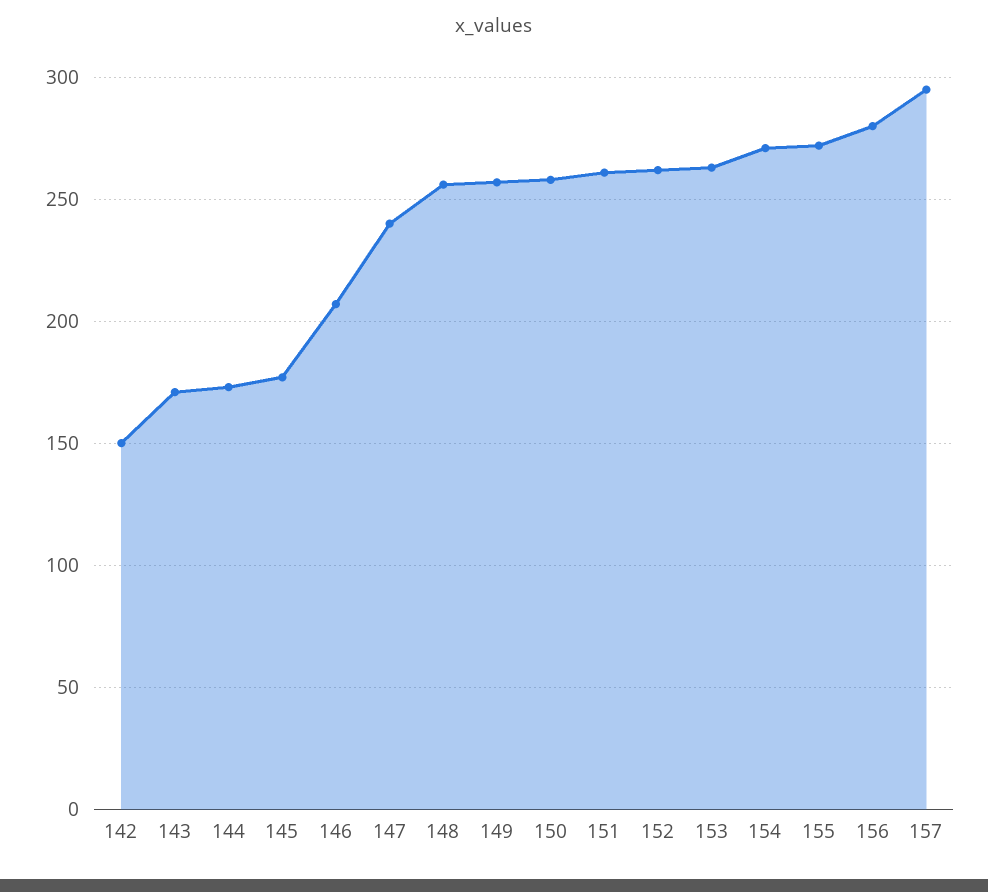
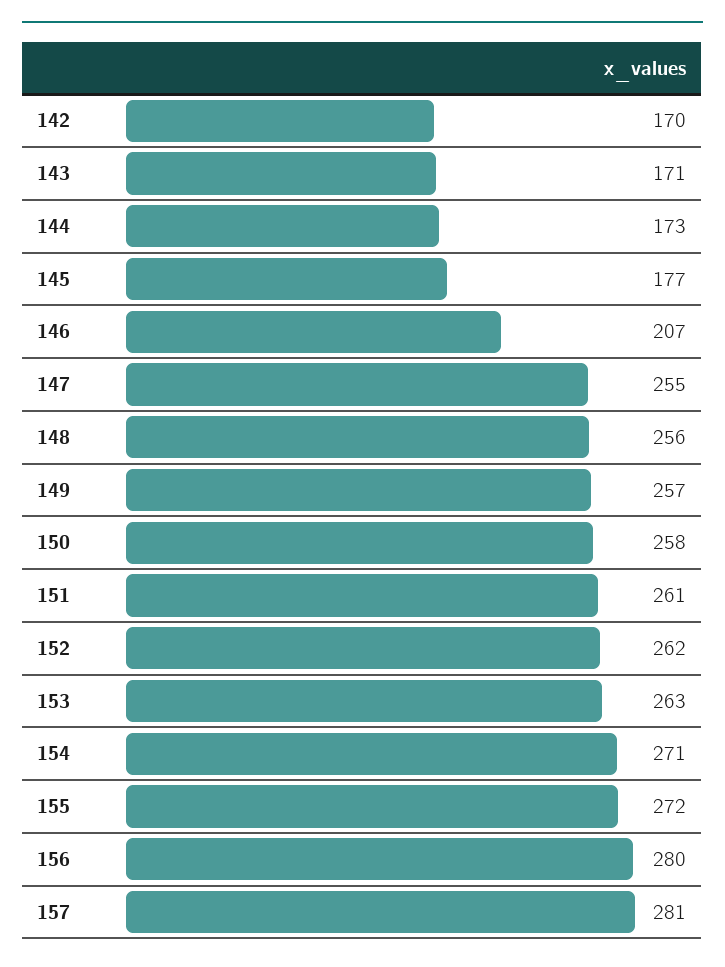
  {
-   "142": 150,
+   "142": 170,
    "143": 171,
    "144": 173,
    "145": 177,
    "146": 207,
-   "147": 240,
+   "147": 255,
    "148": 256,
    "149": 257,
    "150": 258,
    "151": 261,
    "152": 262,
    "153": 263,
    "154": 271,
    "155": 272,
    "156": 280,
-   "157": 295
+   "157": 281
  }

